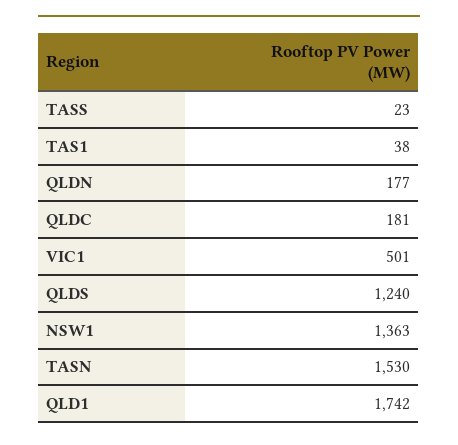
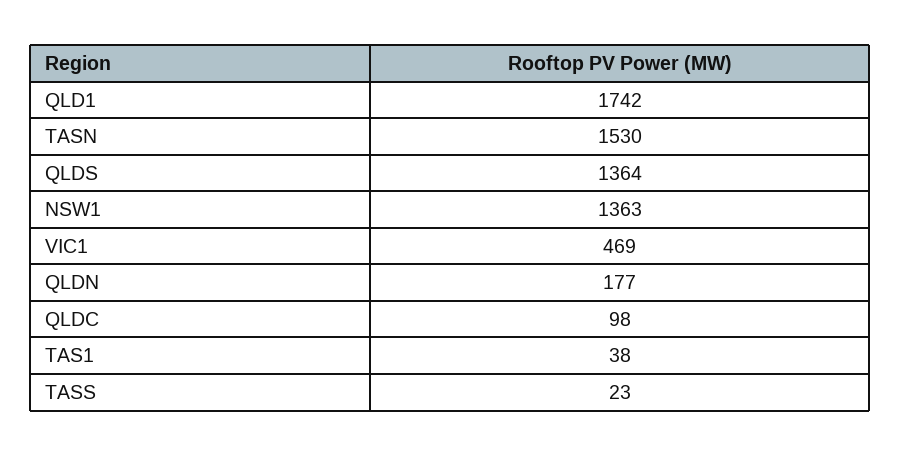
  {
    "TASS": 23,
    "TAS1": 38,
    "QLDN": 177,
-   "QLDC": 181,
+   "QLDC": 98,
-   "VIC1": 501,
+   "VIC1": 469,
-   "QLDS": 1240,
+   "QLDS": 1364,
    "NSW1": 1363,
    "TASN": 1530,
    "QLD1": 1742
  }

